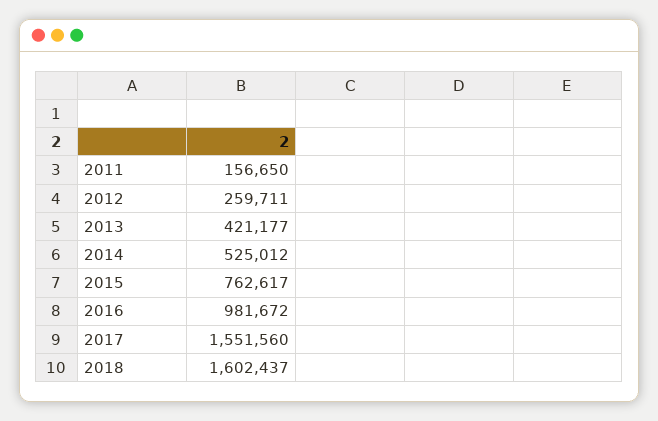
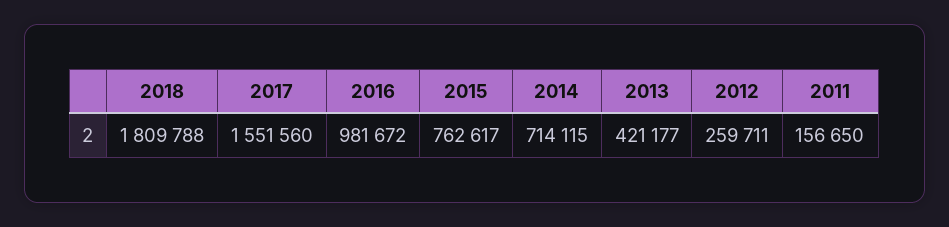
  {
    "2011": 156650,
    "2012": 259711,
    "2013": 421177,
-   "2014": 525012,
+   "2014": 714115,
    "2015": 762617,
    "2016": 981672,
    "2017": 1551560,
-   "2018": 1602437
+   "2018": 1809788
  }

